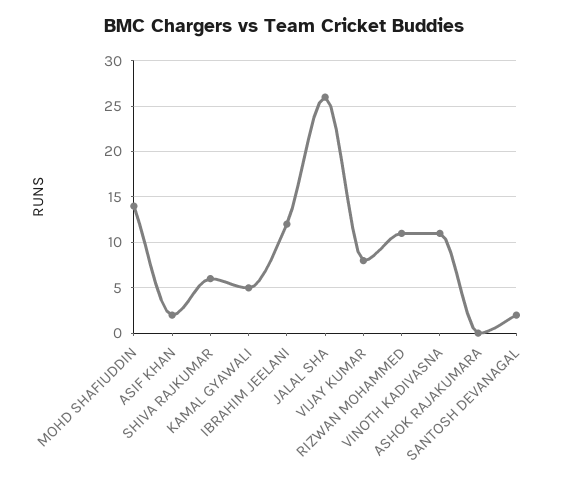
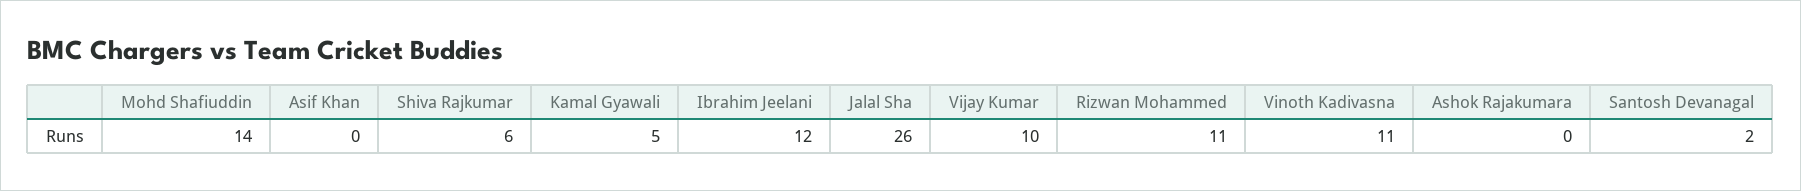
  {
    "MOHD SHAFIUDDIN": 14,
-   "ASIF KHAN": 2,
+   "ASIF KHAN": 0,
    "SHIVA RAJKUMAR": 6,
    "KAMAL GYAWALI": 5,
    "IBRAHIM JEELANI": 12,
    "JALAL SHA": 26,
-   "VIJAY KUMAR": 8,
+   "VIJAY KUMAR": 10,
    "RIZWAN MOHAMMED": 11,
    "VINOTH KADIVASNA": 11,
    "ASHOK RAJAKUMARA": 0,
    "SANTOSH DEVANAGAL": 2
  }

